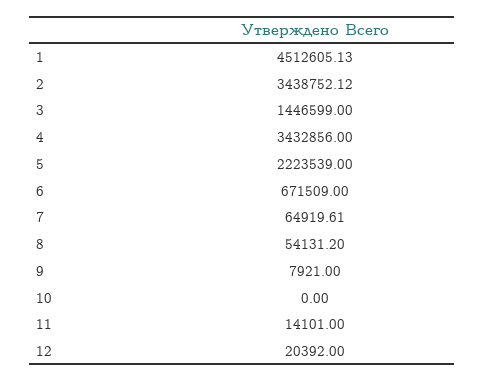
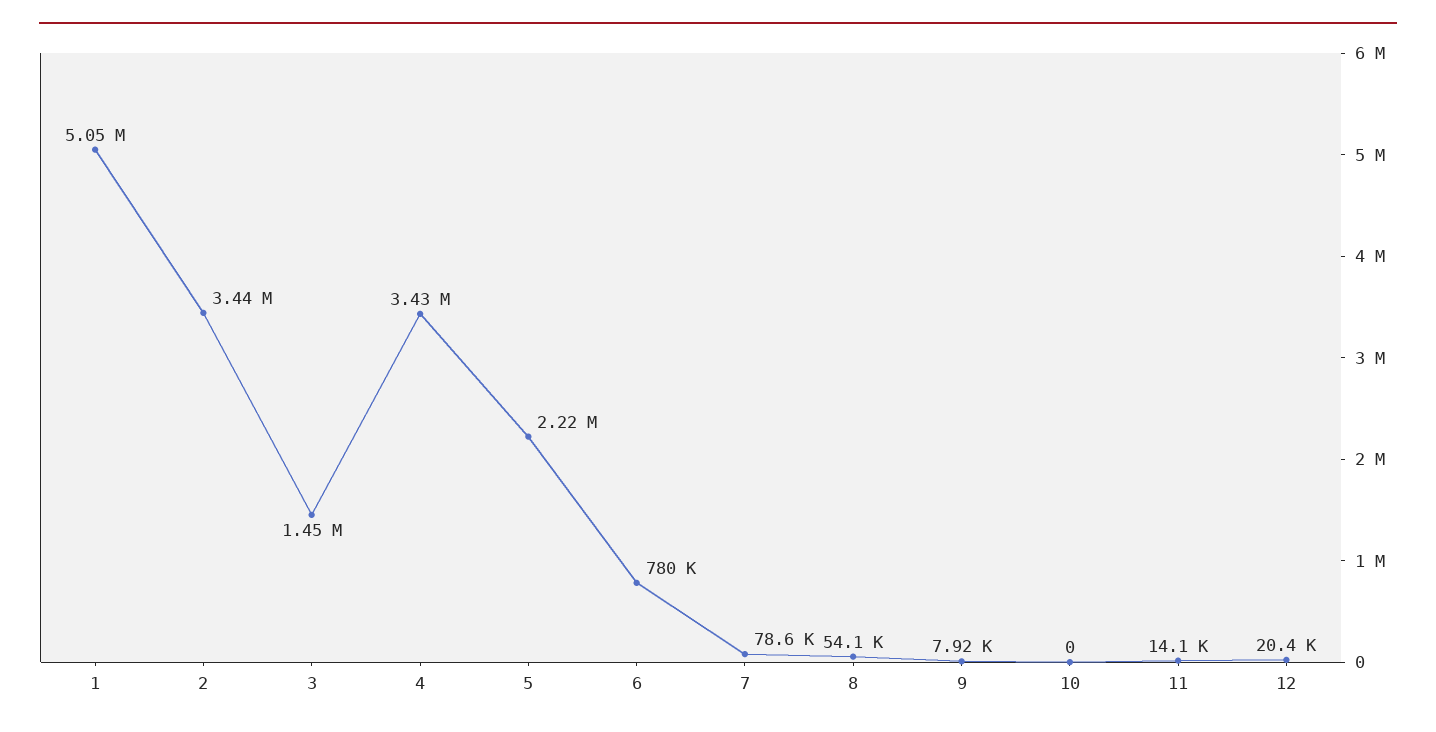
  {
-   "1": 4512605.13,
+   "1": 5050000,
    "2": 3438752.12,
    "3": 1446599,
    "4": 3432856,
    "5": 2223539,
-   "6": 671509,
+   "6": 780000,
-   "7": 64919.61,
+   "7": 78600,
    "8": 54131.2,
    "9": 7921,
    "10": 0,
    "11": 14101,
    "12": 20392
  }

